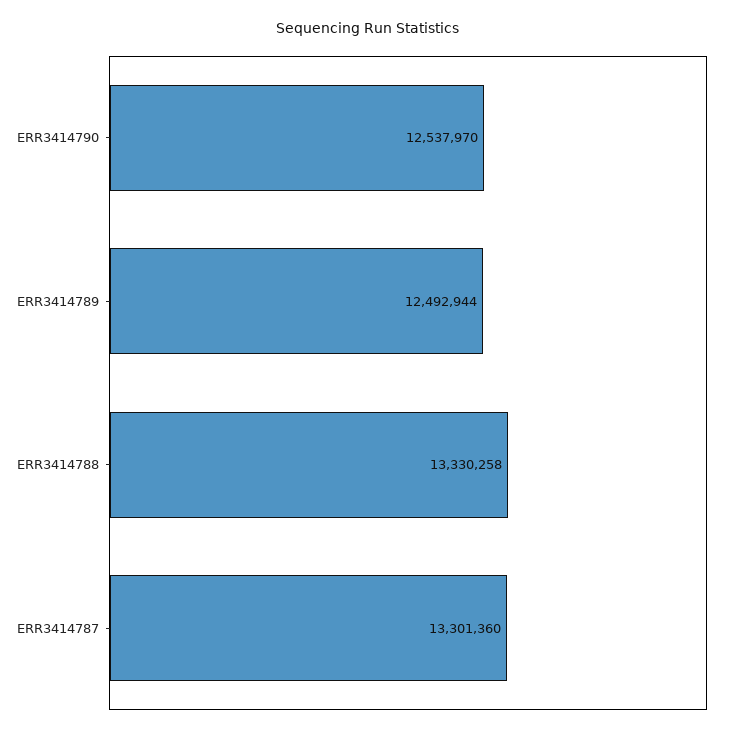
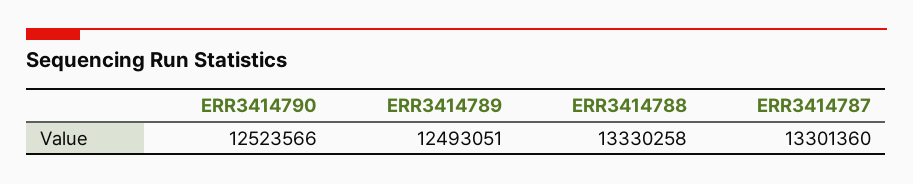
  {
-   "ERR3414790": 12537970,
+   "ERR3414790": 12523566,
-   "ERR3414789": 12492944,
+   "ERR3414789": 12493051,
    "ERR3414788": 13330258,
    "ERR3414787": 13301360
  }

